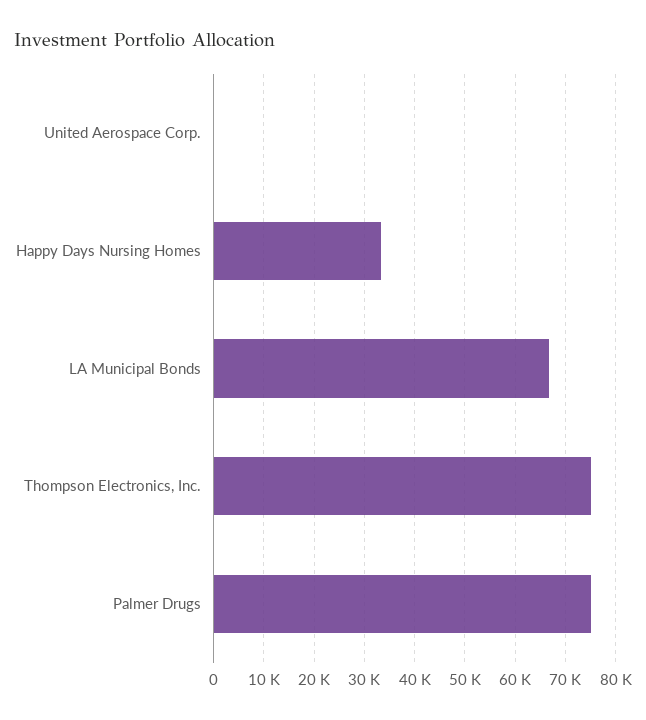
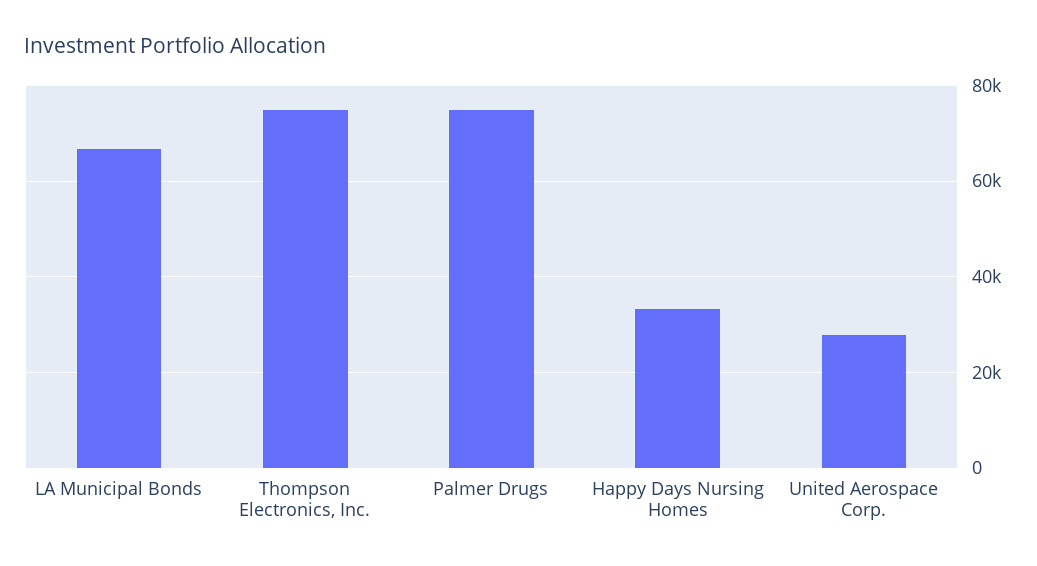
  {
-   "United Aerospace Corp.": 0,
+   "United Aerospace Corp.": 28000,
    "Happy Days Nursing Homes": 34000,
    "LA Municipal Bonds": 66000,
    "Thompson Electronics, Inc.": 76000,
    "Palmer Drugs": 76000
  }

